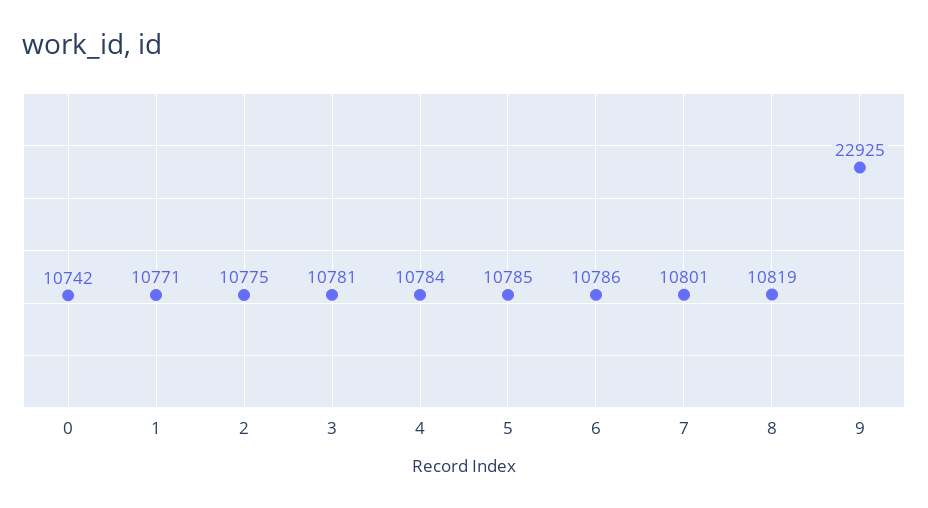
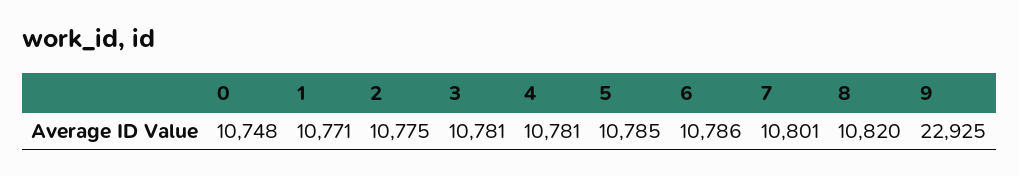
  {
-   "0": 10742,
+   "0": 10748,
    "1": 10771,
    "2": 10775,
    "3": 10781,
-   "4": 10784,
+   "4": 10781,
    "5": 10785,
    "6": 10786,
    "7": 10801,
-   "8": 10819,
+   "8": 10820,
    "9": 22925
  }

